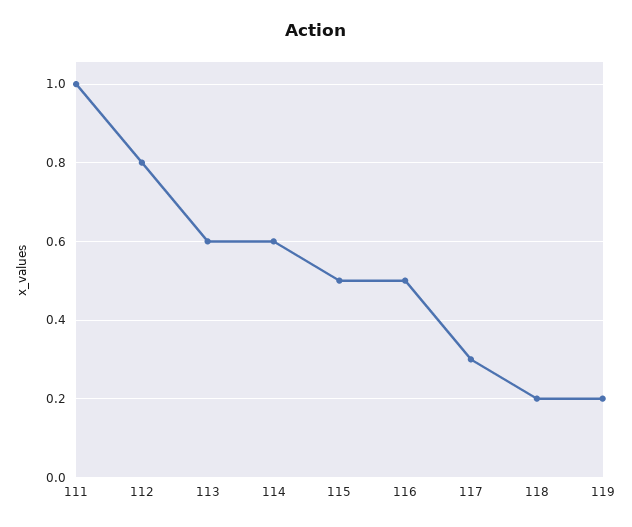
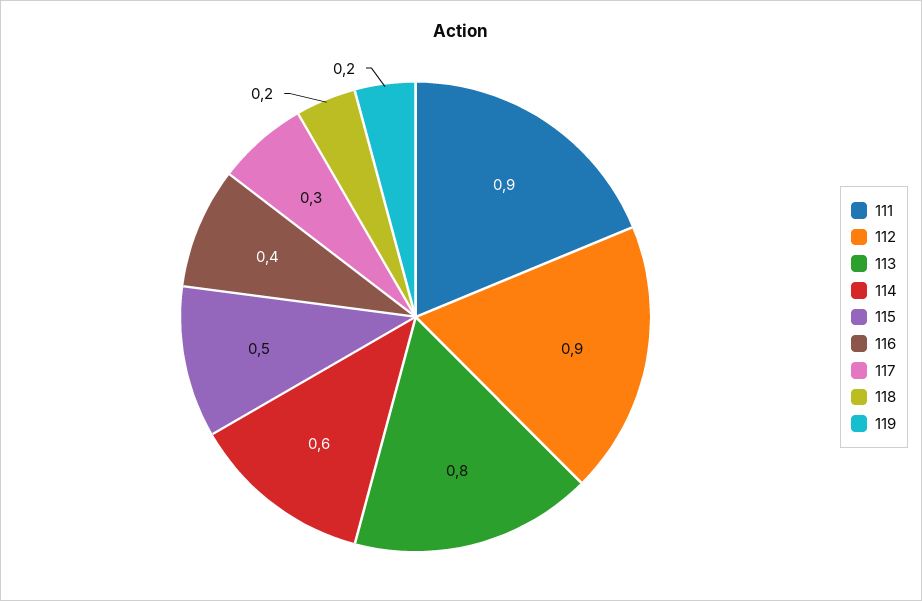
  {
-   "111": 1,
+   "111": 0.9,
-   "112": 0.8,
+   "112": 0.9,
-   "113": 0.6,
+   "113": 0.8,
    "114": 0.6,
    "115": 0.5,
-   "116": 0.5,
+   "116": 0.4,
    "117": 0.3,
    "118": 0.2,
    "119": 0.2
  }

